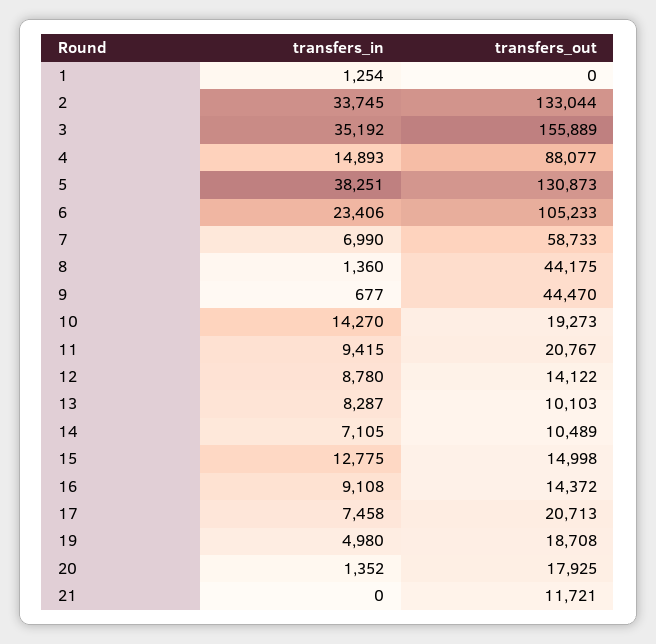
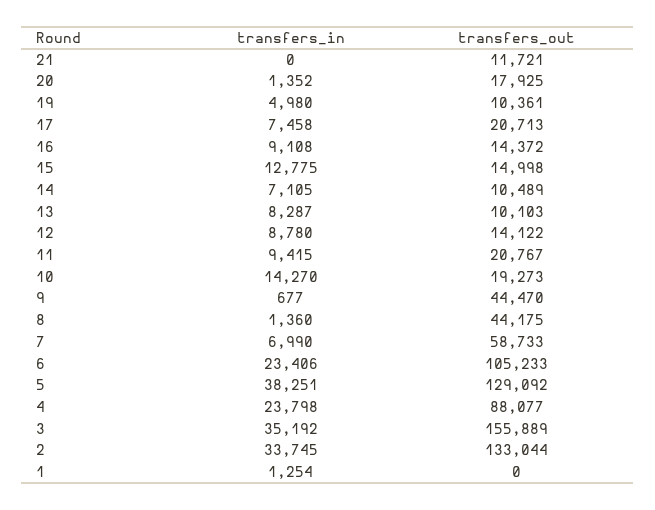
  {
    "transfers_in": {
      "1": 1254,
      "2": 33745,
      "3": 35192,
-     "4": 14893,
+     "4": 23798,
      "5": 38251,
      "6": 23406,
      "7": 6990,
      "8": 1360,
      "9": 677,
      "10": 14270,
      "11": 9415,
      "12": 8780,
      "13": 8287,
      "14": 7105,
      "15": 12775,
      "16": 9108,
      "17": 7458,
      "19": 4980,
      "20": 1352,
      "21": 0
    },
    "transfers_out": {
      "1": 0,
      "2": 133044,
      "3": 155889,
      "4": 88077,
-     "5": 130873,
+     "5": 129092,
      "6": 105233,
      "7": 58733,
      "8": 44175,
      "9": 44470,
      "10": 19273,
      "11": 20767,
      "12": 14122,
      "13": 10103,
      "14": 10489,
      "15": 14998,
      "16": 14372,
      "17": 20713,
-     "19": 18708,
+     "19": 10361,
      "20": 17925,
      "21": 11721
    }
  }

